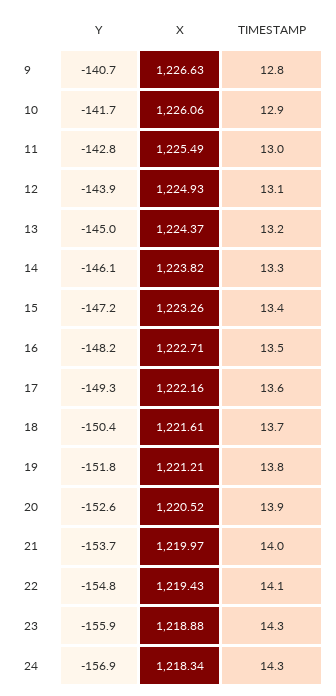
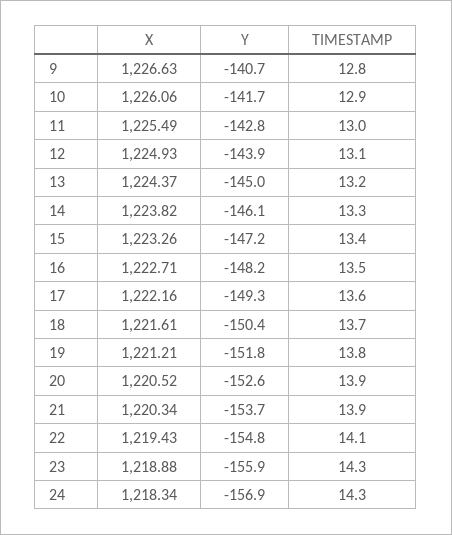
  {
    "Y": {
      "9": -140.7,
      "10": -141.7,
      "11": -142.8,
      "12": -143.9,
      "13": -145,
      "14": -146.1,
      "15": -147.2,
      "16": -148.2,
      "17": -149.3,
      "18": -150.4,
      "19": -151.8,
      "20": -152.6,
      "21": -153.7,
      "22": -154.8,
      "23": -155.9,
      "24": -156.9
    },
    "X": {
      "9": 1226.63,
      "10": 1226.06,
      "11": 1225.49,
      "12": 1224.93,
      "13": 1224.37,
      "14": 1223.82,
      "15": 1223.26,
      "16": 1222.71,
      "17": 1222.16,
      "18": 1221.61,
      "19": 1221.21,
      "20": 1220.52,
-     "21": 1219.97,
+     "21": 1220.34,
      "22": 1219.43,
      "23": 1218.88,
      "24": 1218.34
    },
    "TIMESTAMP": {
      "9": 12.8,
      "10": 12.9,
      "11": 13,
      "12": 13.1,
      "13": 13.2,
      "14": 13.3,
      "15": 13.4,
      "16": 13.5,
      "17": 13.6,
      "18": 13.7,
      "19": 13.8,
      "20": 13.9,
-     "21": 14,
+     "21": 13.9,
      "22": 14.1,
      "23": 14.3,
      "24": 14.3
    }
  }

